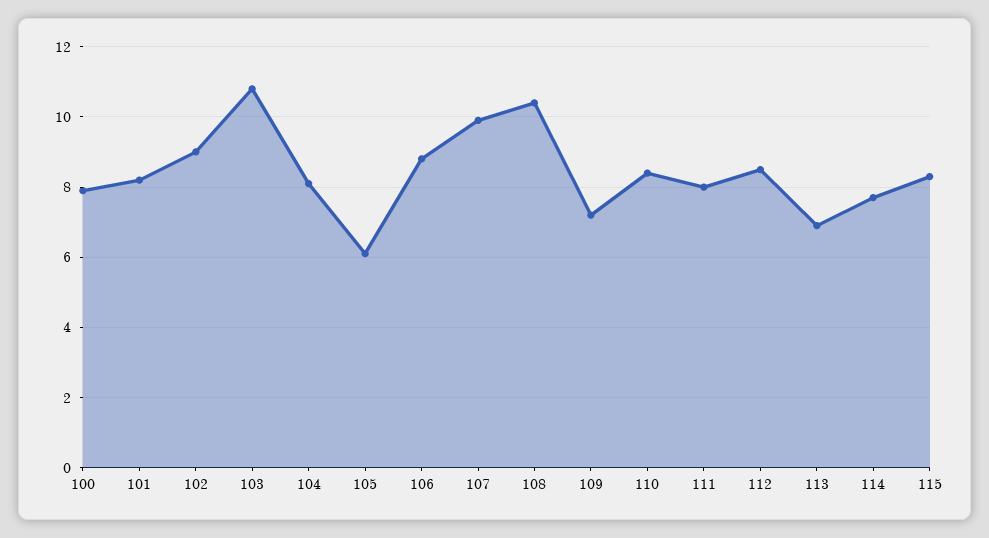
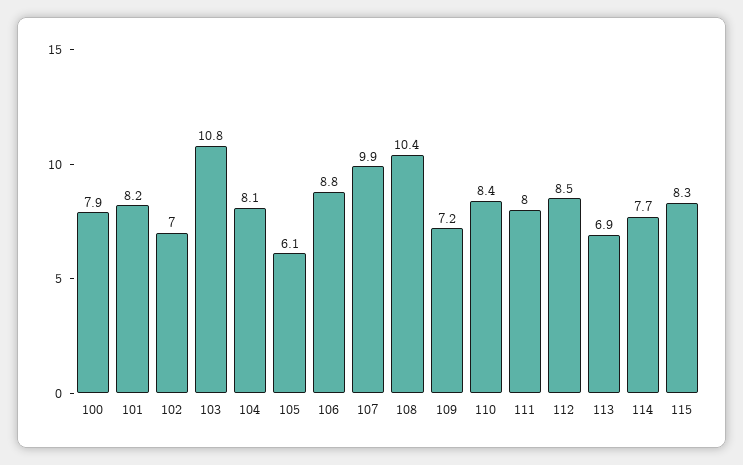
  {
    "100": 7.9,
    "101": 8.2,
-   "102": 9,
+   "102": 7,
    "103": 10.8,
    "104": 8.1,
    "105": 6.1,
    "106": 8.8,
    "107": 9.9,
    "108": 10.4,
    "109": 7.2,
    "110": 8.4,
    "111": 8,
    "112": 8.5,
    "113": 6.9,
    "114": 7.7,
    "115": 8.3
  }

